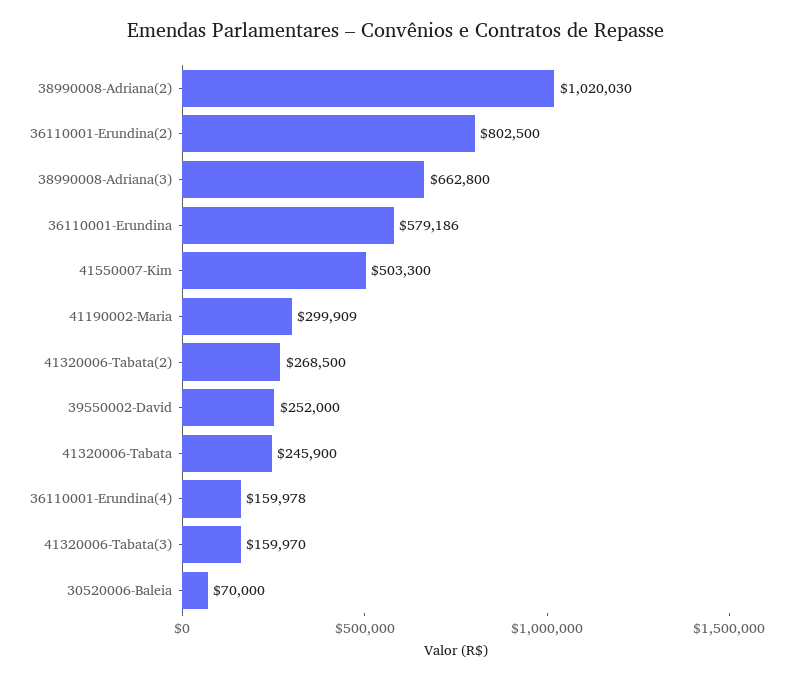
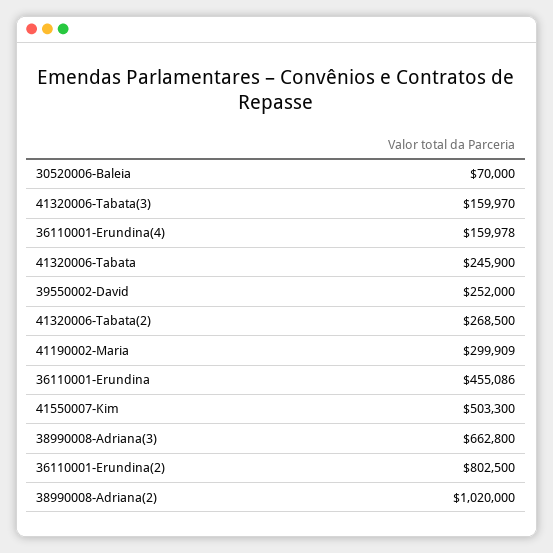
  {
-   "38990008-Adriana(2)": 1020030,
+   "38990008-Adriana(2)": 1020000,
    "36110001-Erundina(2)": 802500,
    "38990008-Adriana(3)": 662800,
-   "36110001-Erundina": 579186,
+   "36110001-Erundina": 455086,
    "41550007-Kim": 503300,
    "41190002-Maria": 299909,
    "41320006-Tabata(2)": 268500,
    "39550002-David": 252000,
    "41320006-Tabata": 245900,
    "36110001-Erundina(4)": 159978,
    "41320006-Tabata(3)": 159970,
    "30520006-Baleia": 70000
  }

